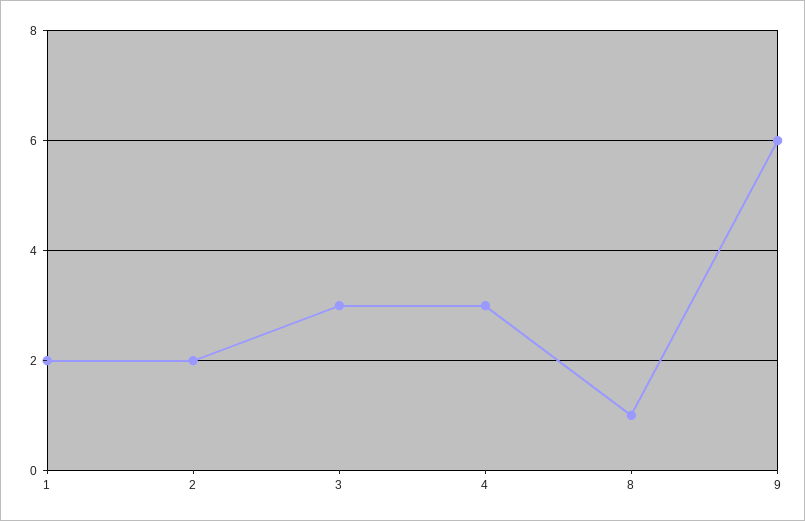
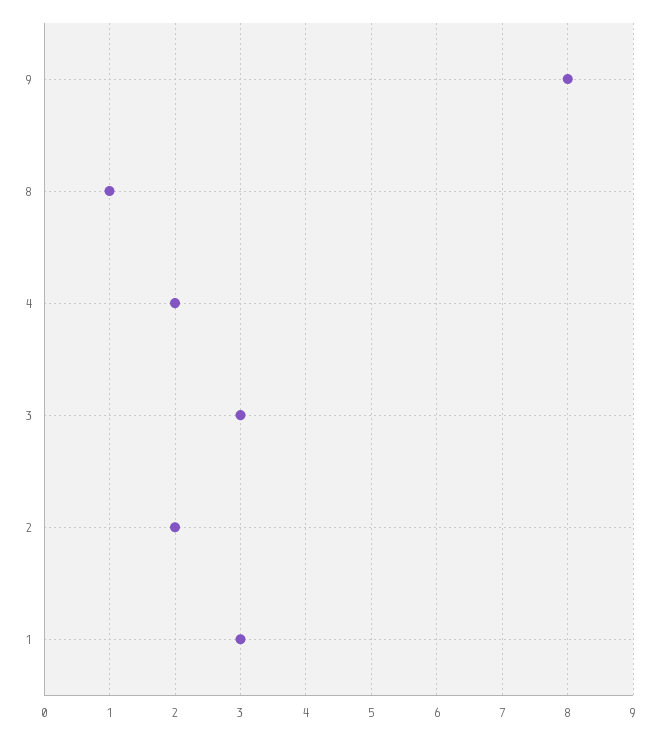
  {
-   "1": 2,
+   "1": 3,
    "2": 2,
    "3": 3,
-   "4": 3,
+   "4": 2,
    "8": 1,
-   "9": 6
+   "9": 8
  }

